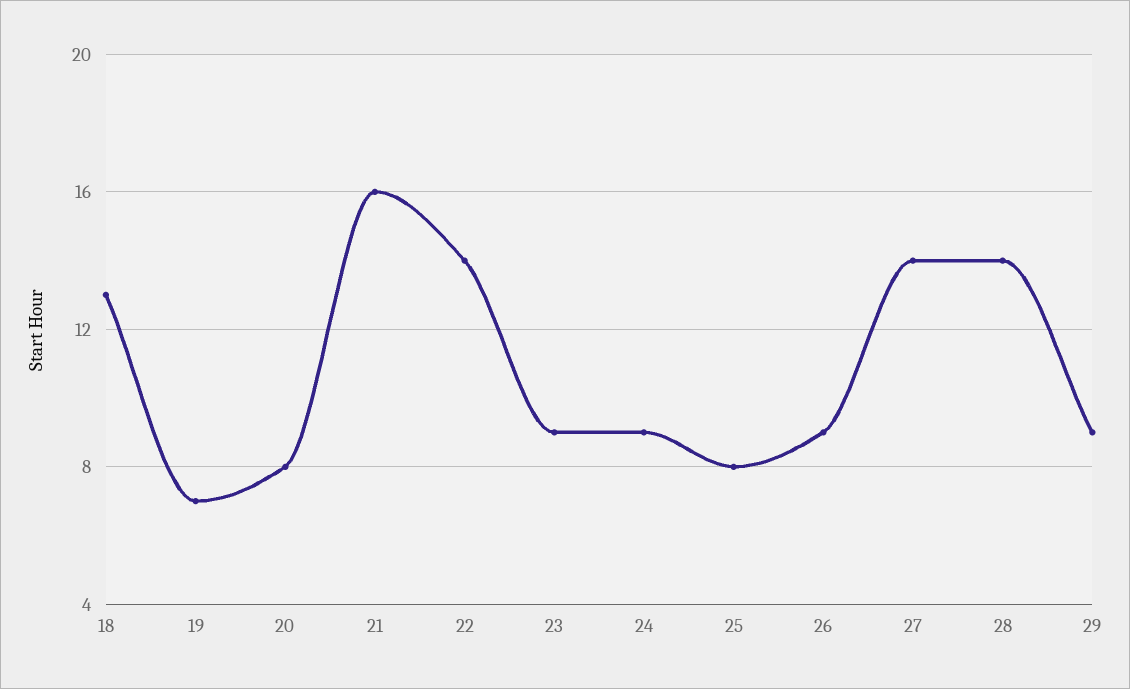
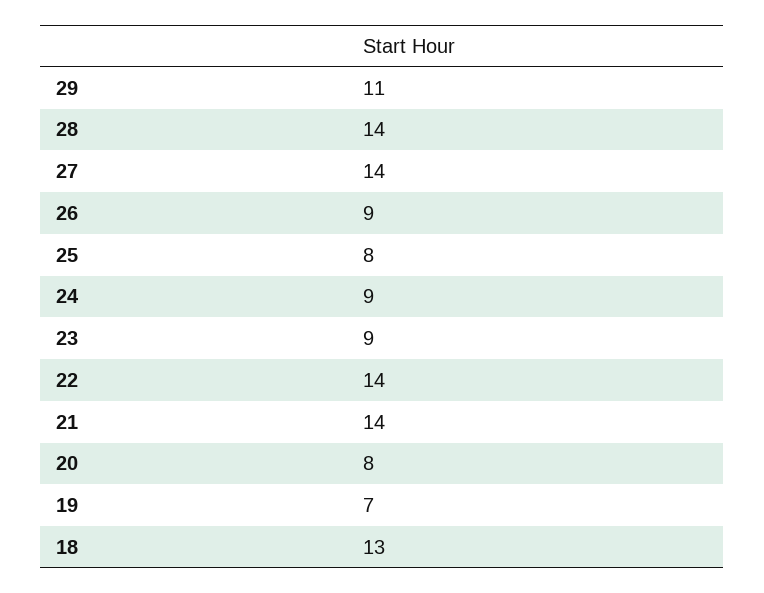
  {
    "18": 13,
    "19": 7,
    "20": 8,
-   "21": 16,
+   "21": 14,
    "22": 14,
    "23": 9,
    "24": 9,
    "25": 8,
    "26": 9,
    "27": 14,
    "28": 14,
-   "29": 9
+   "29": 11
  }

